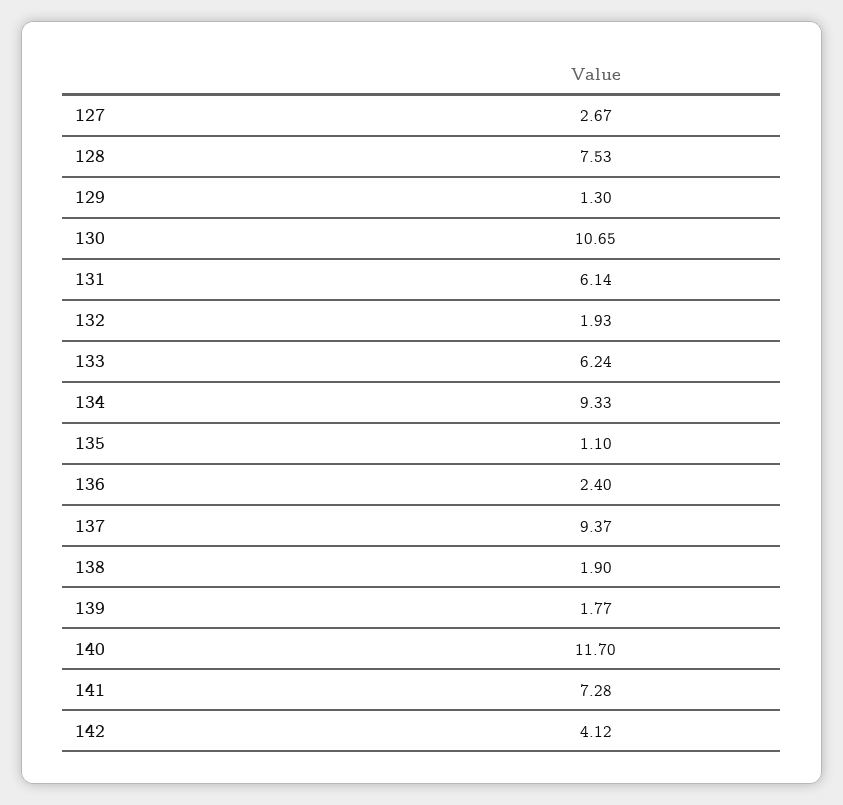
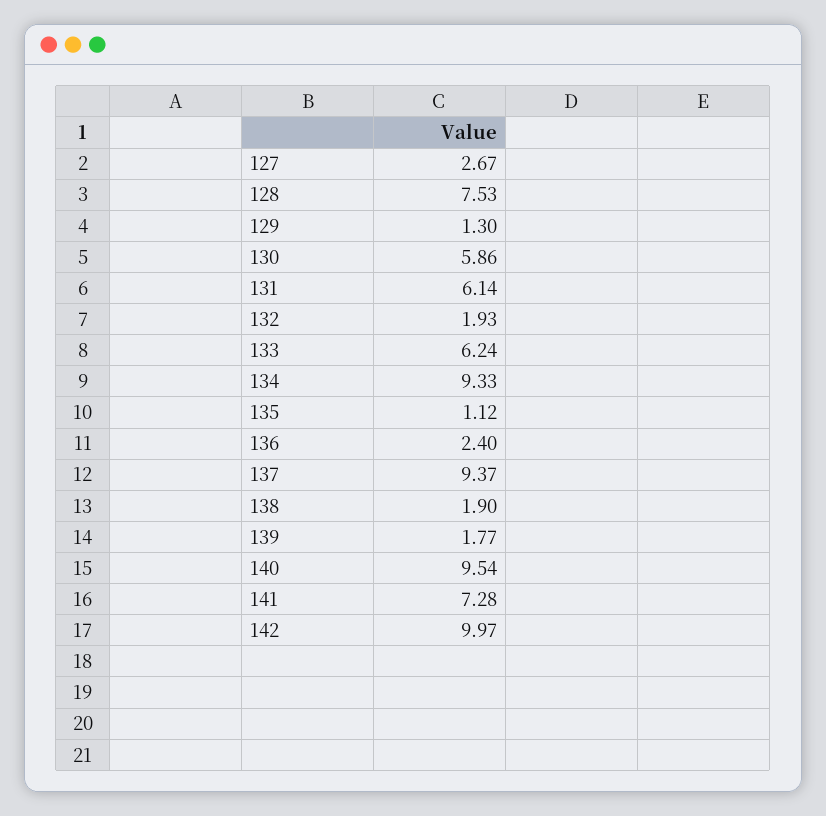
  {
    "127": 2.67,
    "128": 7.53,
    "129": 1.3,
-   "130": 10.65,
+   "130": 5.86,
    "131": 6.14,
    "132": 1.93,
    "133": 6.24,
    "134": 9.33,
-   "135": 1.1,
+   "135": 1.12,
    "136": 2.4,
    "137": 9.37,
    "138": 1.9,
    "139": 1.77,
-   "140": 11.7,
+   "140": 9.54,
    "141": 7.28,
-   "142": 4.12
+   "142": 9.97
  }

